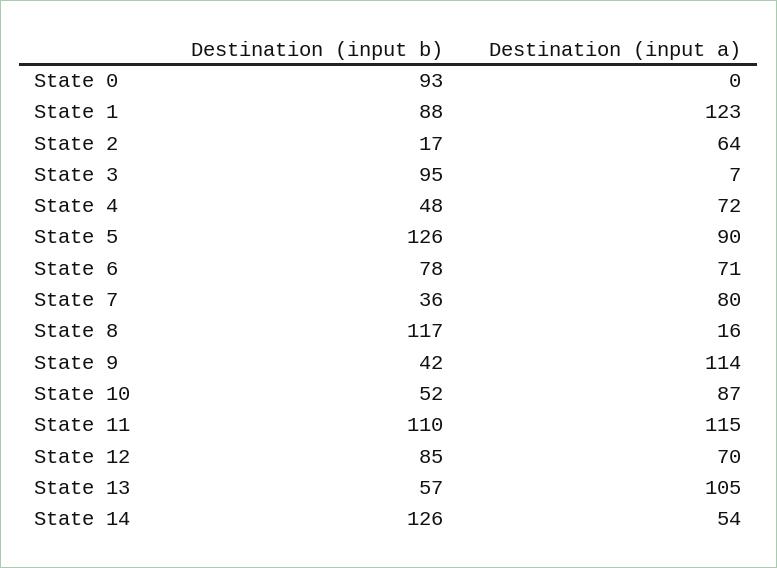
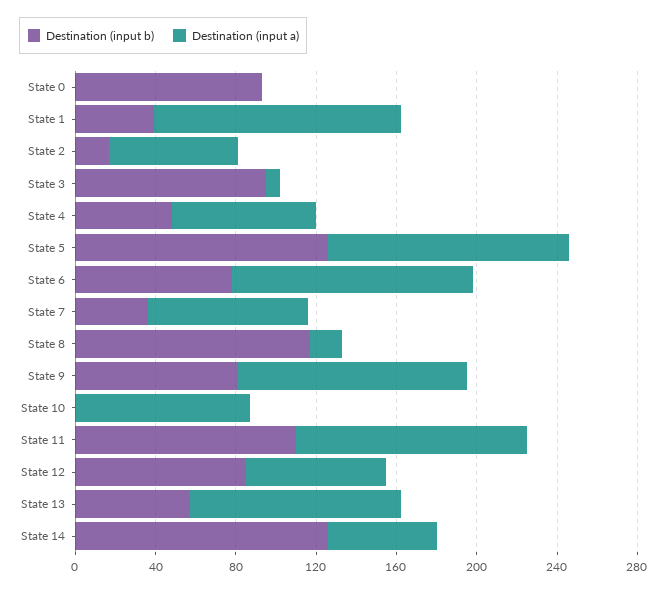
  {
    "Destination (input b)": {
      "State 0": 93,
-     "State 1": 88,
+     "State 1": 40,
      "State 2": 17,
      "State 3": 95,
      "State 4": 48,
      "State 5": 126,
      "State 6": 78,
      "State 7": 36,
      "State 8": 117,
-     "State 9": 42,
+     "State 9": 80,
-     "State 10": 52,
+     "State 10": 0,
      "State 11": 110,
      "State 12": 85,
      "State 13": 57,
      "State 14": 126
    },
    "Destination (input a)": {
      "State 0": 0,
      "State 1": 123,
      "State 2": 64,
      "State 3": 7,
      "State 4": 72,
-     "State 5": 90,
+     "State 5": 120,
-     "State 6": 71,
+     "State 6": 120,
      "State 7": 80,
      "State 8": 16,
      "State 9": 114,
      "State 10": 87,
      "State 11": 115,
      "State 12": 70,
      "State 13": 105,
      "State 14": 54
    }
  }

